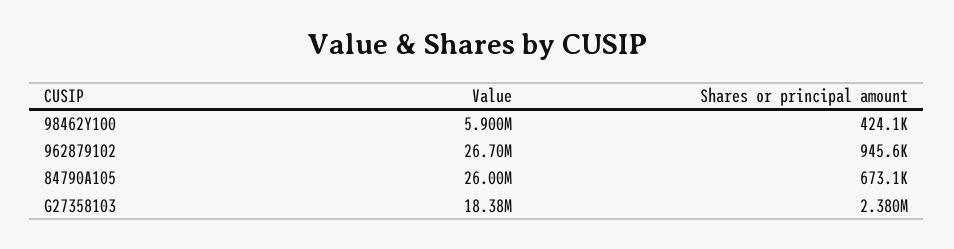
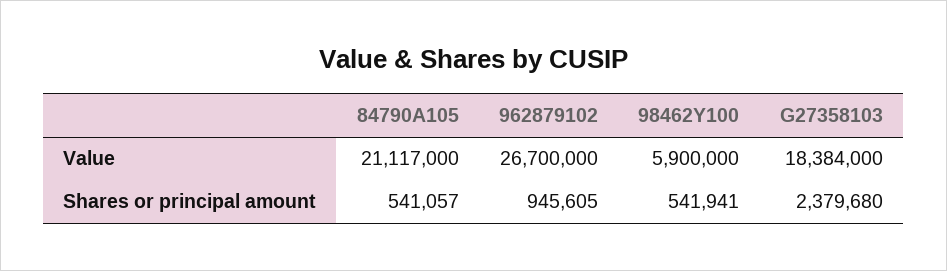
  {
    "Value": {
      "98462Y100": 5900000,
      "962879102": 26700000,
-     "84790A105": 26000000,
+     "84790A105": 21117000,
      "G27358103": 18384000
    },
    "Shares or principal amount": {
-     "98462Y100": 424100,
+     "98462Y100": 541941,
      "962879102": 945605,
-     "84790A105": 673100,
+     "84790A105": 541057,
      "G27358103": 2379680
    }
  }

